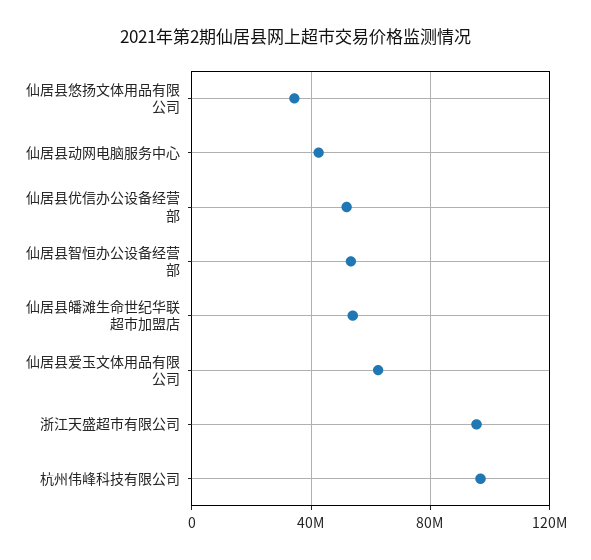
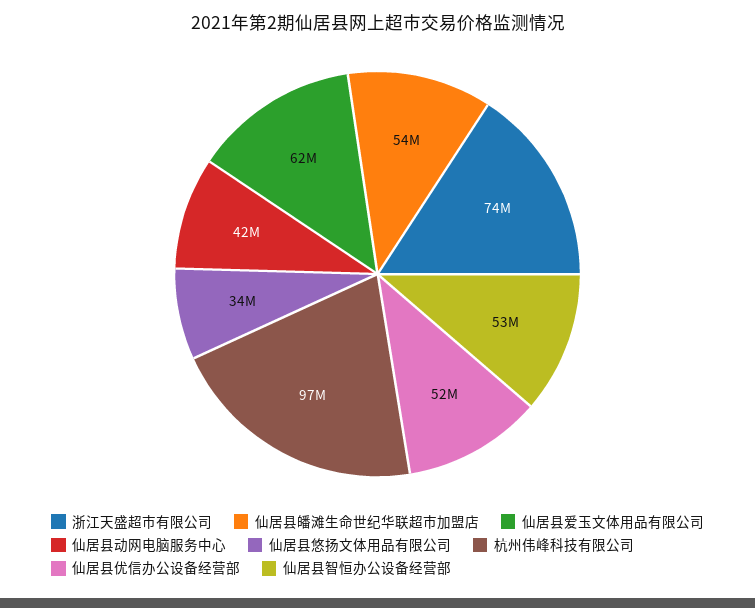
  {
    "仙居县悠扬文体用品有限公司": 34000000,
    "仙居县动网电脑服务中心": 42000000,
    "仙居县优信办公设备经营部": 52000000,
    "仙居县智恒办公设备经营部": 53000000,
    "仙居县皤滩生命世纪华联超市加盟店": 54000000,
    "仙居县爱玉文体用品有限公司": 62000000,
-   "浙江天盛超市有限公司": 95000000,
+   "浙江天盛超市有限公司": 74000000,
    "杭州伟峰科技有限公司": 97000000
  }

